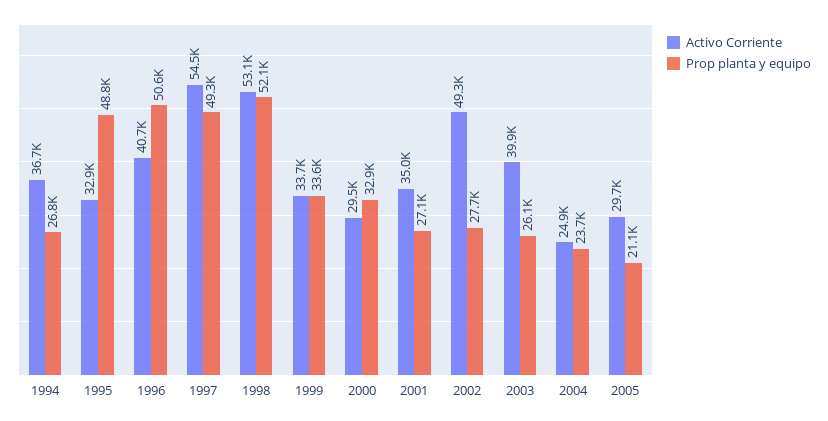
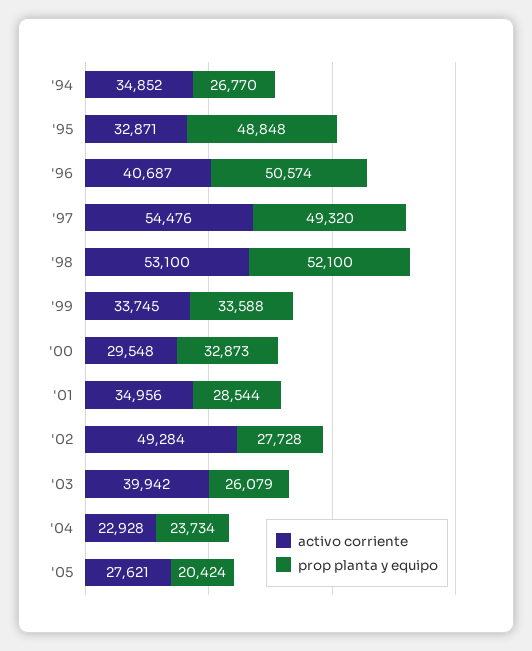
  {
    "Activo Corriente": {
-     "1994": 36700,
+     "1994": 34852,
      "1995": 32871,
      "1996": 40687,
      "1997": 54476,
      "1998": 53100,
      "1999": 33745,
      "2000": 29548,
      "2001": 34956,
      "2002": 49284,
      "2003": 39942,
-     "2004": 24900,
+     "2004": 22928,
-     "2005": 29700
+     "2005": 27621
    },
    "Prop planta y equipo": {
      "1994": 26770,
      "1995": 48848,
      "1996": 50574,
      "1997": 49320,
      "1998": 52100,
      "1999": 33588,
      "2000": 32873,
-     "2001": 27100,
+     "2001": 28544,
      "2002": 27728,
      "2003": 26079,
      "2004": 23734,
-     "2005": 21100
+     "2005": 20424
    }
  }

